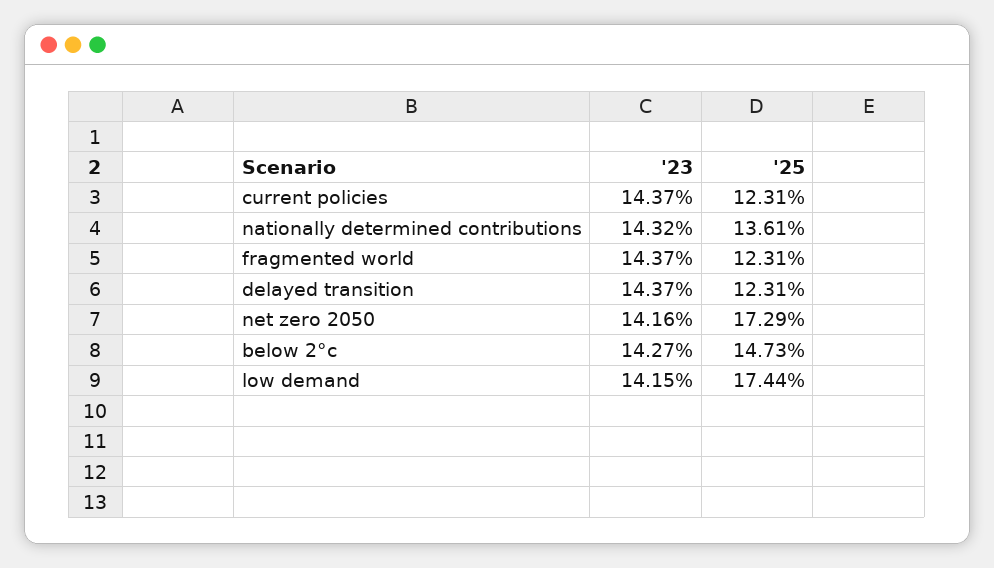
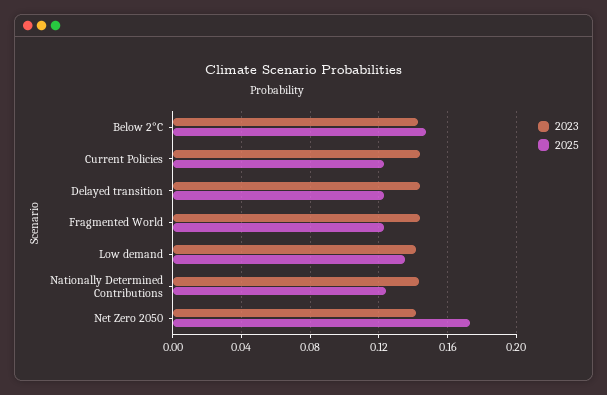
  {
    "'23": {
      "current policies": 0.1437,
      "nationally determined contributions": 0.1432,
      "fragmented world": 0.1437,
      "delayed transition": 0.1437,
      "net zero 2050": 0.1416,
      "below 2°c": 0.1427,
      "low demand": 0.1415
    },
    "'25": {
      "current policies": 0.1231,
-     "nationally determined contributions": 0.1361,
+     "nationally determined contributions": 0.125,
      "fragmented world": 0.1231,
      "delayed transition": 0.1231,
      "net zero 2050": 0.1729,
      "below 2°c": 0.1473,
-     "low demand": 0.1744
+     "low demand": 0.135
    }
  }

